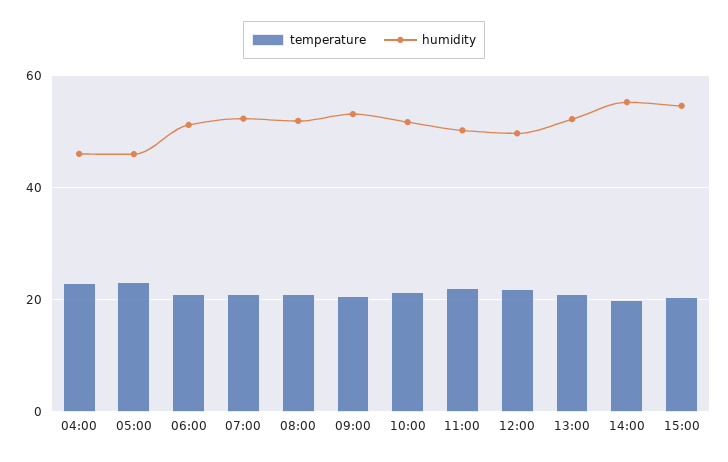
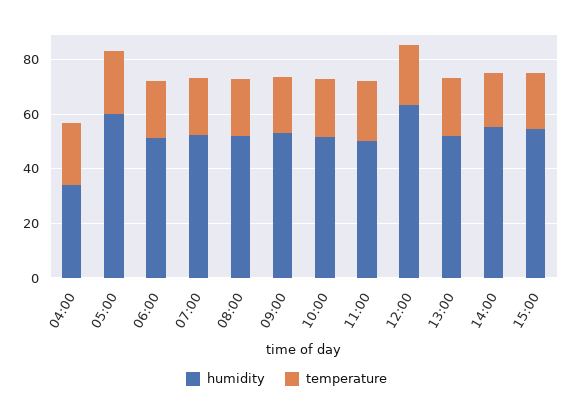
  {
    "temperature": {
      "04:00": 22,
      "05:00": 24,
      "06:00": 22,
      "07:00": 22,
      "08:00": 22,
      "09:00": 20,
      "10:00": 22,
      "11:00": 22,
      "12:00": 22,
      "13:00": 20,
      "14:00": 20,
      "15:00": 20
    },
    "humidity": {
-     "04:00": 46,
+     "04:00": 35,
-     "05:00": 46,
+     "05:00": 60,
      "06:00": 52,
      "07:00": 52,
      "08:00": 52,
      "09:00": 54,
      "10:00": 52,
      "11:00": 50,
-     "12:00": 50,
+     "12:00": 65,
      "13:00": 52,
      "14:00": 56,
      "15:00": 54
    }
  }

